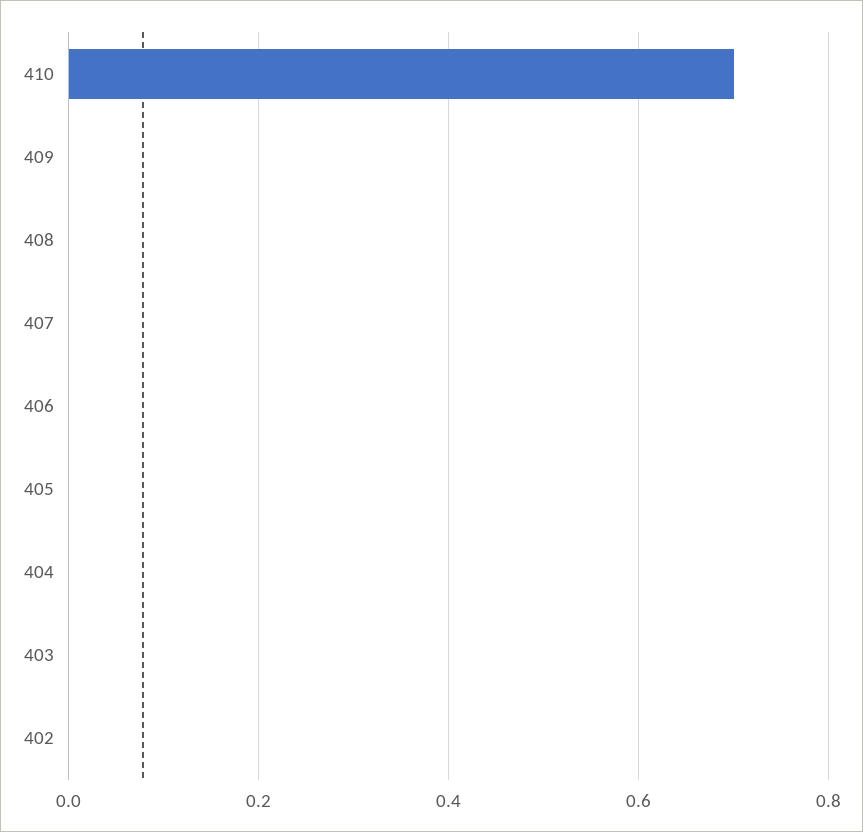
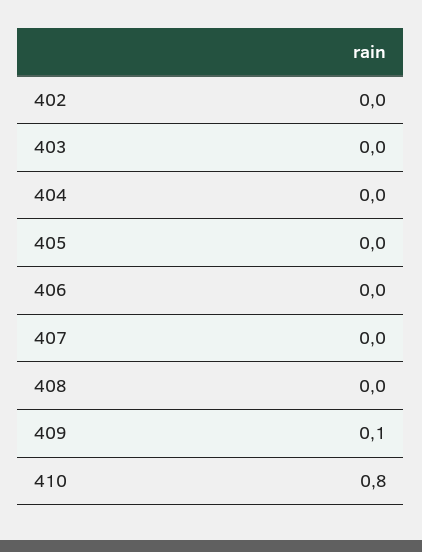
  {
-   "410": 0.7,
+   "410": 0.8,
-   "409": 0,
+   "409": 0.1,
    "408": 0,
    "407": 0,
    "406": 0,
    "405": 0,
    "404": 0,
    "403": 0,
    "402": 0
  }

